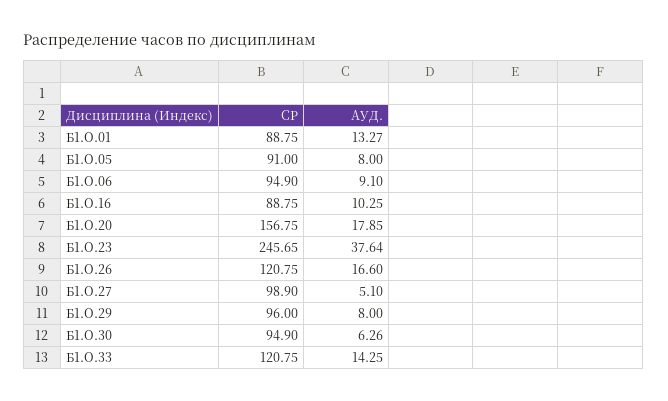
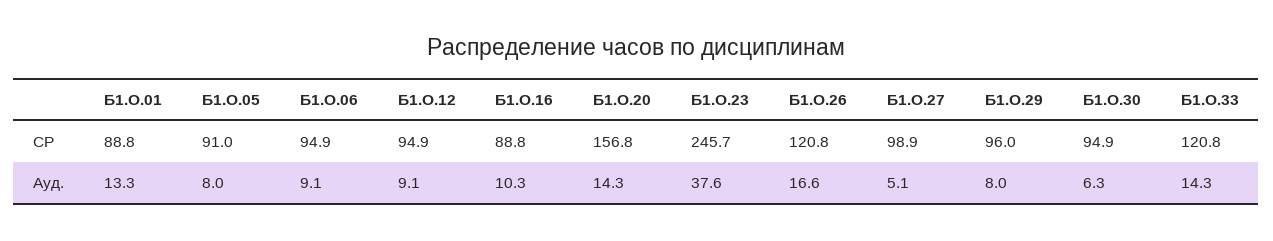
  {
    "СР": {
      "Б1.О.01": 88.75,
      "Б1.О.05": 91,
      "Б1.О.06": 94.9,
      "Б1.О.16": 88.75,
      "Б1.О.20": 156.75,
      "Б1.О.23": 245.65,
      "Б1.О.26": 120.75,
      "Б1.О.27": 98.9,
      "Б1.О.29": 96,
      "Б1.О.30": 94.9,
-     "Б1.О.33": 120.75
+     "Б1.О.33": 120.75,
+     "Б1.О.12": 94.9
    },
    "АУД.": {
      "Б1.О.01": 13.27,
      "Б1.О.05": 8,
      "Б1.О.06": 9.1,
      "Б1.О.16": 10.25,
-     "Б1.О.20": 17.85,
+     "Б1.О.20": 14.3,
      "Б1.О.23": 37.64,
      "Б1.О.26": 16.6,
      "Б1.О.27": 5.1,
      "Б1.О.29": 8,
      "Б1.О.30": 6.26,
-     "Б1.О.33": 14.25
+     "Б1.О.33": 14.25,
+     "Б1.О.12": 9.1
    }
  }

